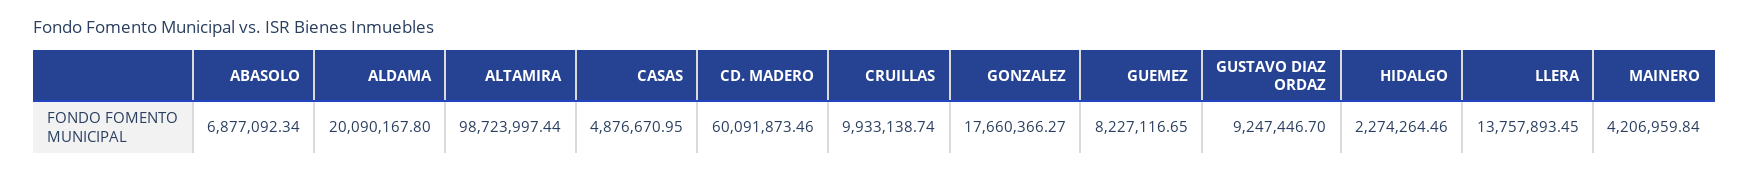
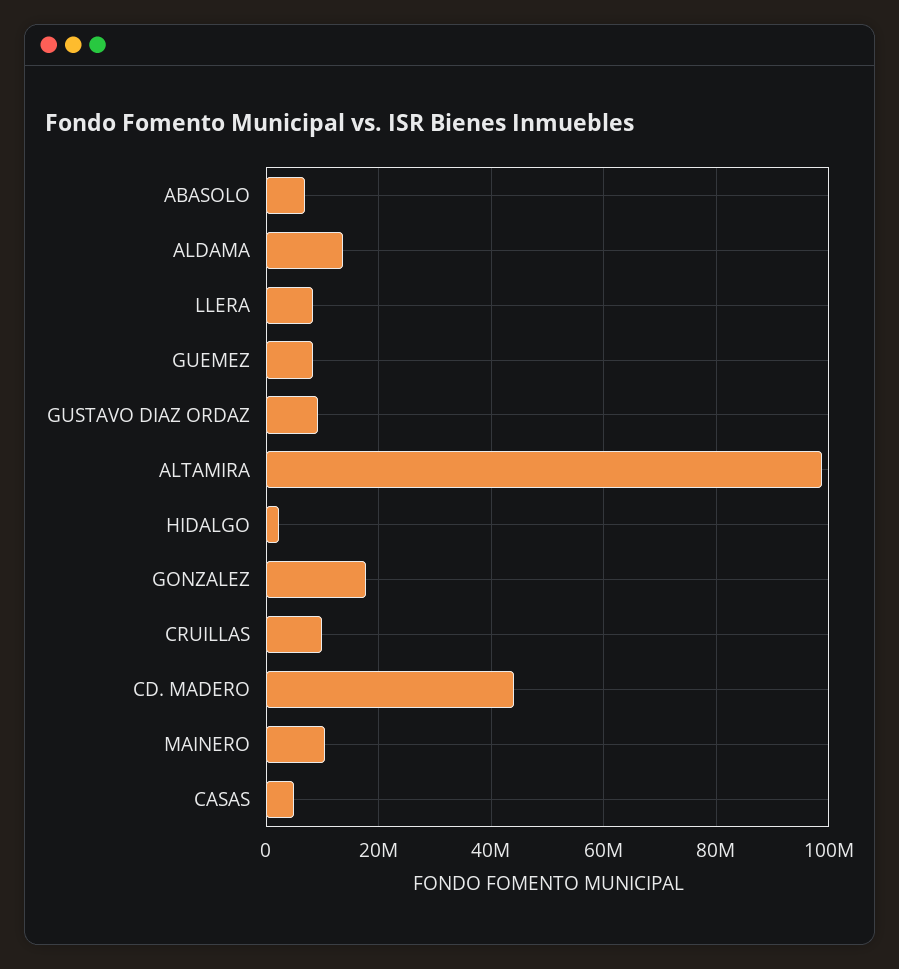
  {
    "ABASOLO": 6877092.34,
-   "ALDAMA": 20090167.8,
+   "ALDAMA": 14000000,
    "ALTAMIRA": 98723997.44,
    "CASAS": 4876670.95,
-   "CD. MADERO": 60091873.46,
+   "CD. MADERO": 44000000,
    "CRUILLAS": 9933138.74,
    "GONZALEZ": 17660366.27,
    "GUEMEZ": 8227116.65,
    "GUSTAVO DIAZ ORDAZ": 9247446.7,
    "HIDALGO": 2274264.46,
-   "LLERA": 13757893.45,
+   "LLERA": 8000000,
-   "MAINERO": 4206959.84
+   "MAINERO": 10000000
  }

